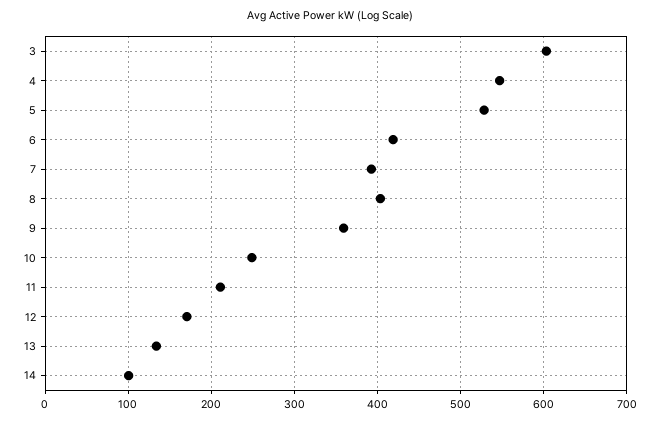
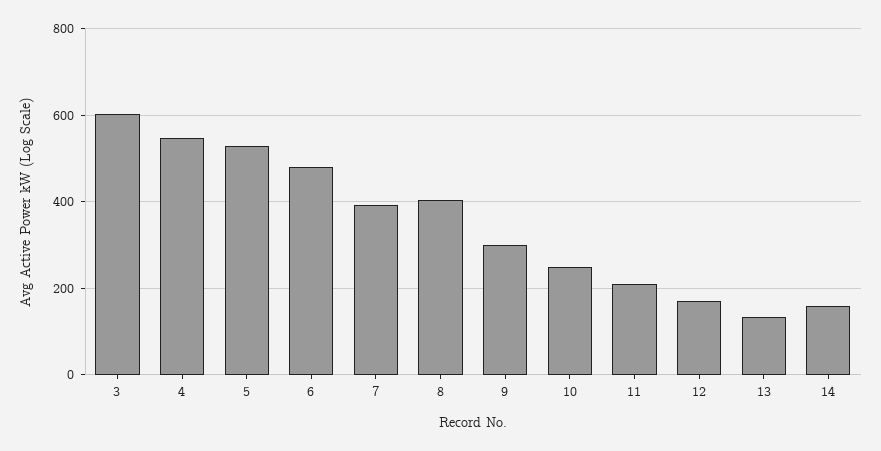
  {
    "3": 600,
    "4": 550,
    "5": 530,
-   "6": 420,
+   "6": 480,
    "7": 390,
    "8": 400,
-   "9": 360,
+   "9": 300,
    "10": 250,
    "11": 210,
    "12": 170,
    "13": 130,
-   "14": 100
+   "14": 160
  }

